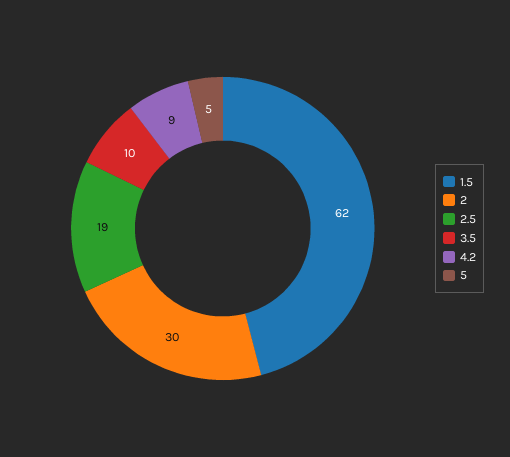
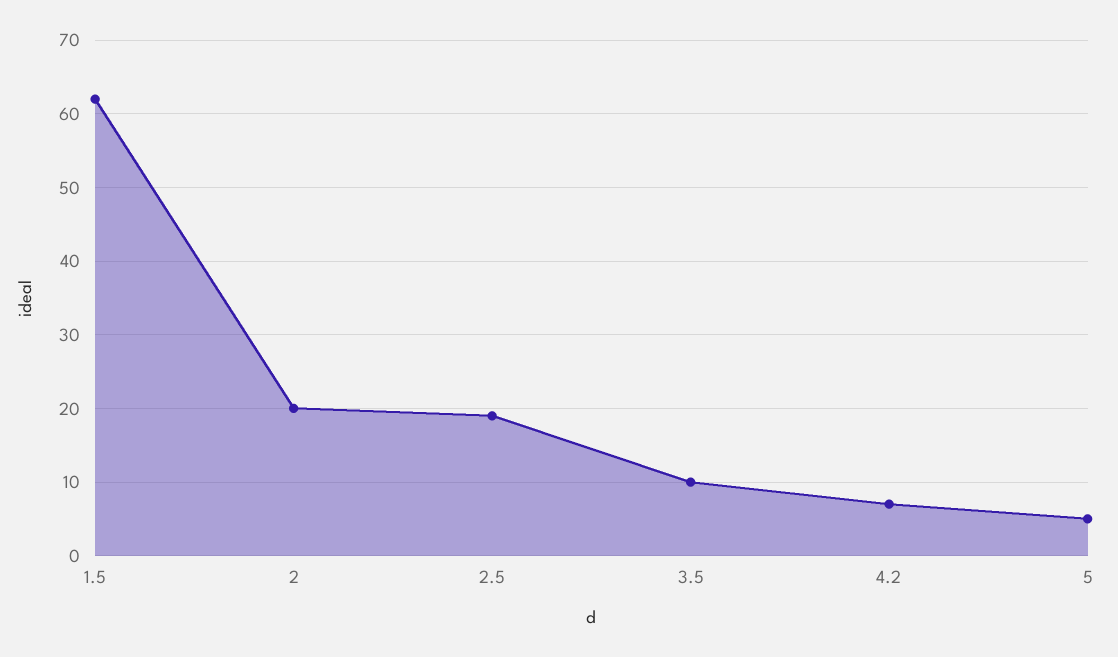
  {
    "1.5": 62,
-   "2": 30,
+   "2": 20,
    "2.5": 19,
    "3.5": 10,
-   "4.2": 9,
+   "4.2": 7,
    "5": 5
  }

